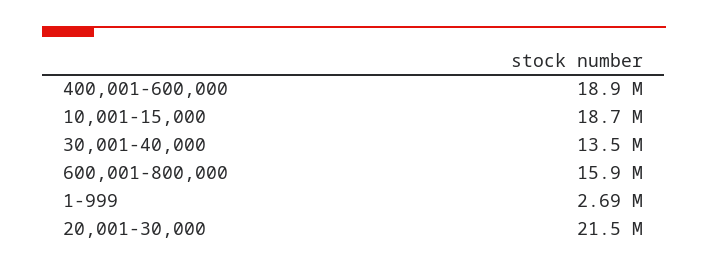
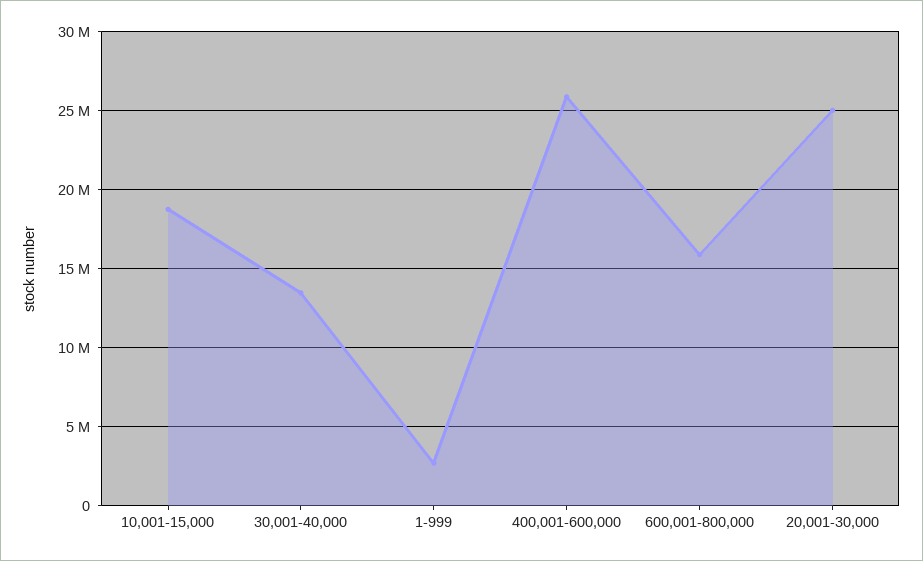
  {
-   "400,001-600,000": 18900000,
+   "400,001-600,000": 26000000,
    "10,001-15,000": 18700000,
    "30,001-40,000": 13500000,
    "600,001-800,000": 15900000,
    "1-999": 2690000,
-   "20,001-30,000": 21500000
+   "20,001-30,000": 25000000
  }

